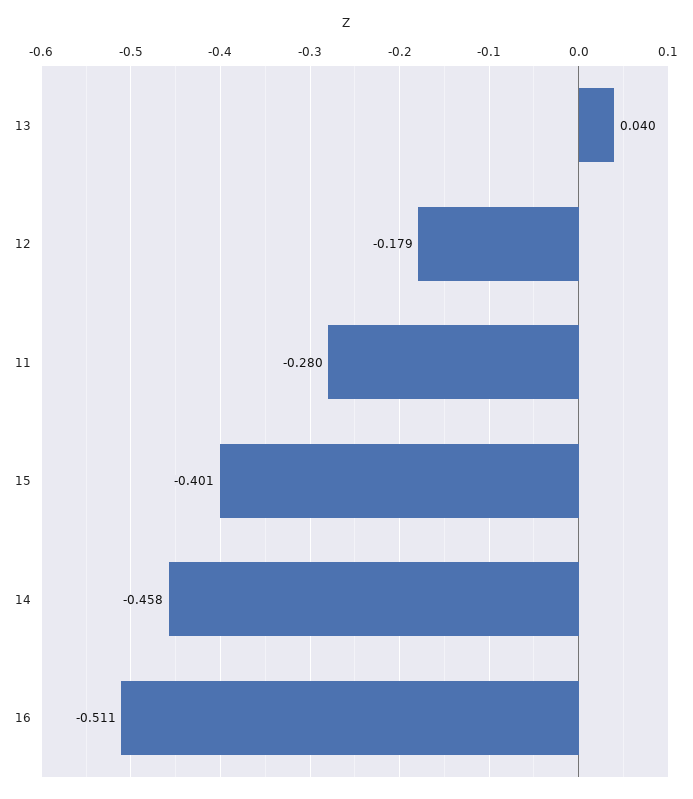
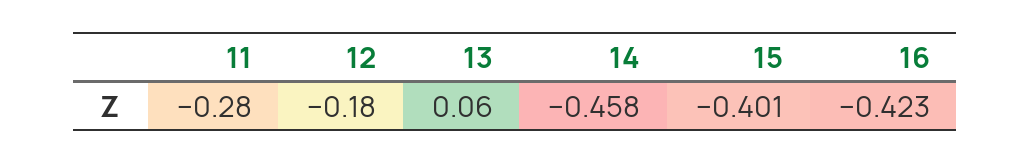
  {
-   "13": 0.04,
+   "13": 0.06,
-   "12": -0.179,
+   "12": -0.18,
    "11": -0.28,
    "15": -0.401,
    "14": -0.458,
-   "16": -0.511
+   "16": -0.423
  }

